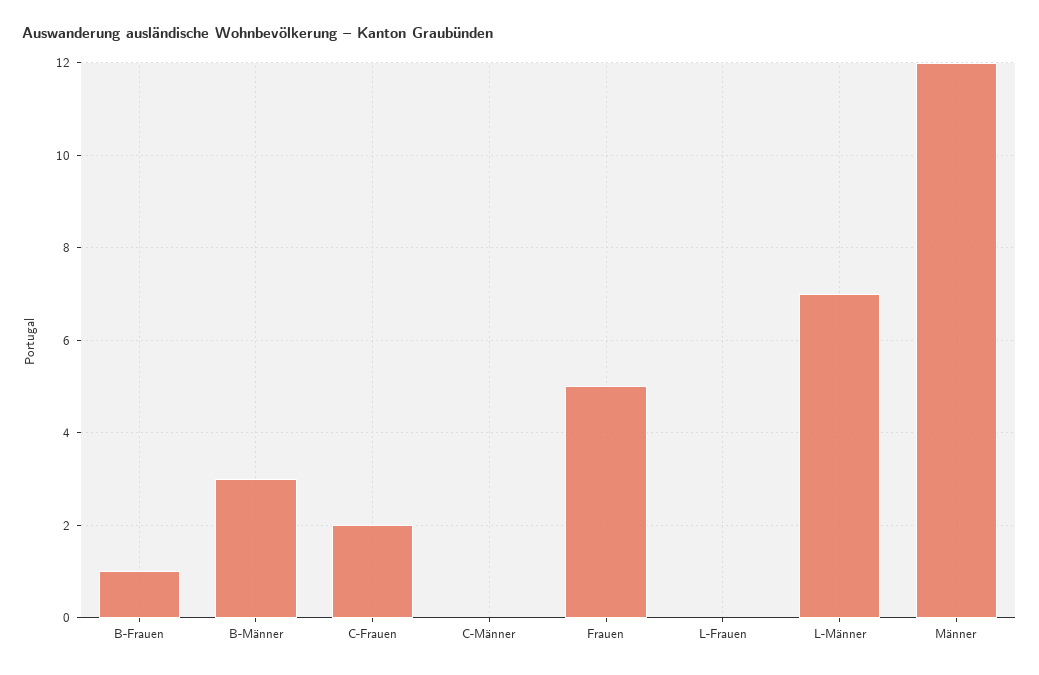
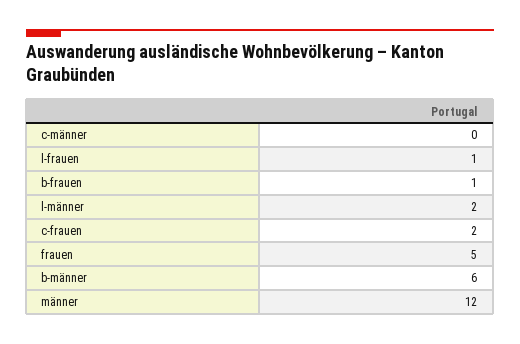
  {
    "B-Frauen": 1,
-   "B-Männer": 3,
+   "B-Männer": 6,
    "C-Frauen": 2,
    "C-Männer": 0,
    "Frauen": 5,
-   "L-Frauen": 0,
+   "L-Frauen": 1,
-   "L-Männer": 7,
+   "L-Männer": 2,
    "Männer": 12
  }

